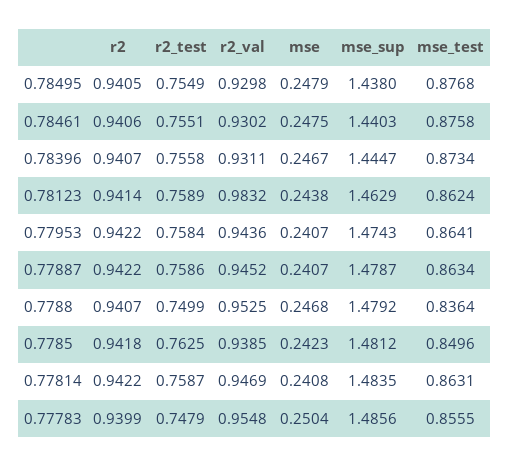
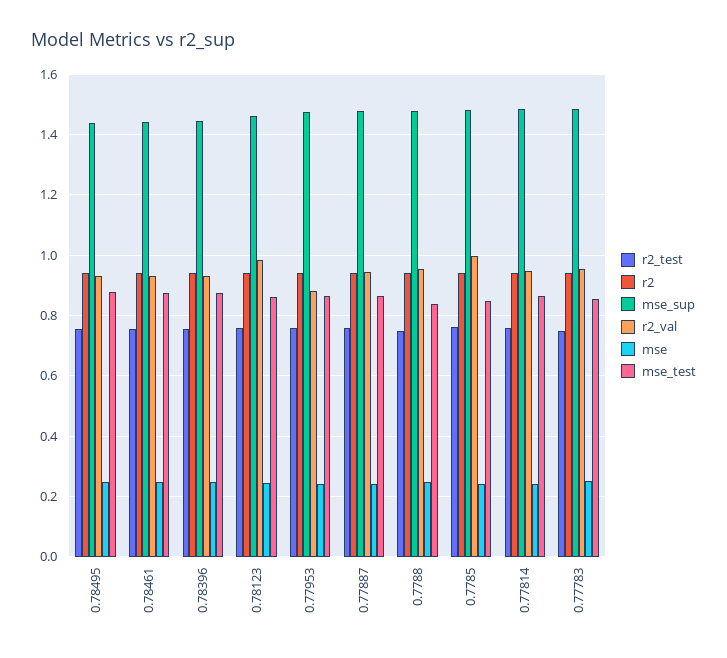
  {
    "r2": {
      "0.78495": 0.9405,
      "0.78461": 0.9406,
      "0.78396": 0.9407,
      "0.78123": 0.9414,
      "0.77953": 0.9422,
      "0.77887": 0.9422,
      "0.7788": 0.9407,
      "0.7785": 0.9418,
      "0.77814": 0.9422,
      "0.77783": 0.9399
    },
    "r2_test": {
      "0.78495": 0.7549,
      "0.78461": 0.7551,
      "0.78396": 0.7558,
      "0.78123": 0.7589,
      "0.77953": 0.7584,
      "0.77887": 0.7586,
      "0.7788": 0.7499,
      "0.7785": 0.7625,
      "0.77814": 0.7587,
      "0.77783": 0.7479
    },
    "r2_val": {
      "0.78495": 0.9298,
      "0.78461": 0.9302,
      "0.78396": 0.9311,
      "0.78123": 0.9832,
-     "0.77953": 0.9436,
+     "0.77953": 0.88,
      "0.77887": 0.9452,
      "0.7788": 0.9525,
-     "0.7785": 0.9385,
+     "0.7785": 1,
      "0.77814": 0.9469,
      "0.77783": 0.9548
    },
    "mse": {
      "0.78495": 0.2479,
      "0.78461": 0.2475,
      "0.78396": 0.2467,
      "0.78123": 0.2438,
      "0.77953": 0.2407,
      "0.77887": 0.2407,
      "0.7788": 0.2468,
      "0.7785": 0.2423,
      "0.77814": 0.2408,
      "0.77783": 0.2504
    },
    "mse_sup": {
      "0.78495": 1.438,
      "0.78461": 1.4403,
      "0.78396": 1.4447,
      "0.78123": 1.4629,
      "0.77953": 1.4743,
      "0.77887": 1.4787,
      "0.7788": 1.4792,
      "0.7785": 1.4812,
      "0.77814": 1.4835,
      "0.77783": 1.4856
    },
    "mse_test": {
      "0.78495": 0.8768,
      "0.78461": 0.8758,
      "0.78396": 0.8734,
      "0.78123": 0.8624,
      "0.77953": 0.8641,
      "0.77887": 0.8634,
      "0.7788": 0.8364,
      "0.7785": 0.8496,
      "0.77814": 0.8631,
      "0.77783": 0.8555
    }
  }

